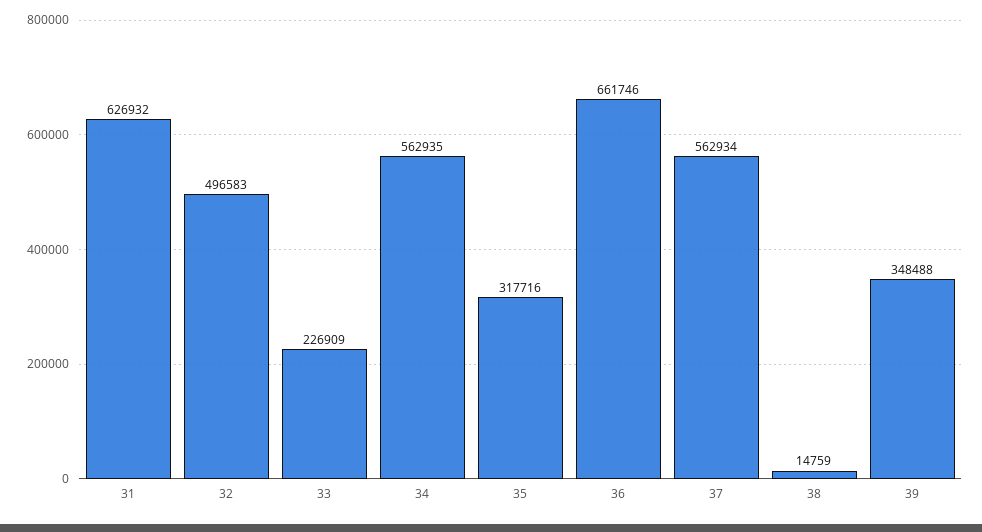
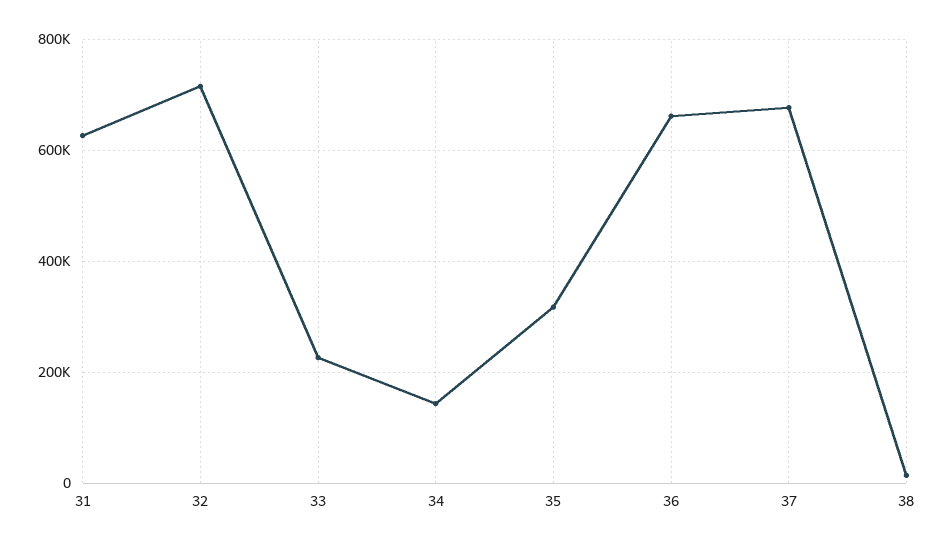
  {
    "31": 626932,
-   "32": 496583,
+   "32": 720000,
    "33": 226909,
-   "34": 562935,
+   "34": 140000,
    "35": 317716,
    "36": 661746,
-   "37": 562934,
+   "37": 680000,
-   "38": 14759,
+   "38": 14759
-   "39": 348488
  }

